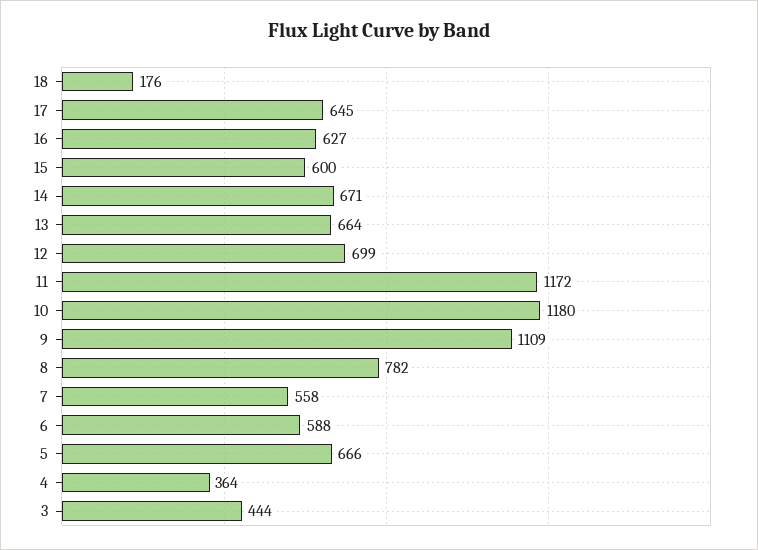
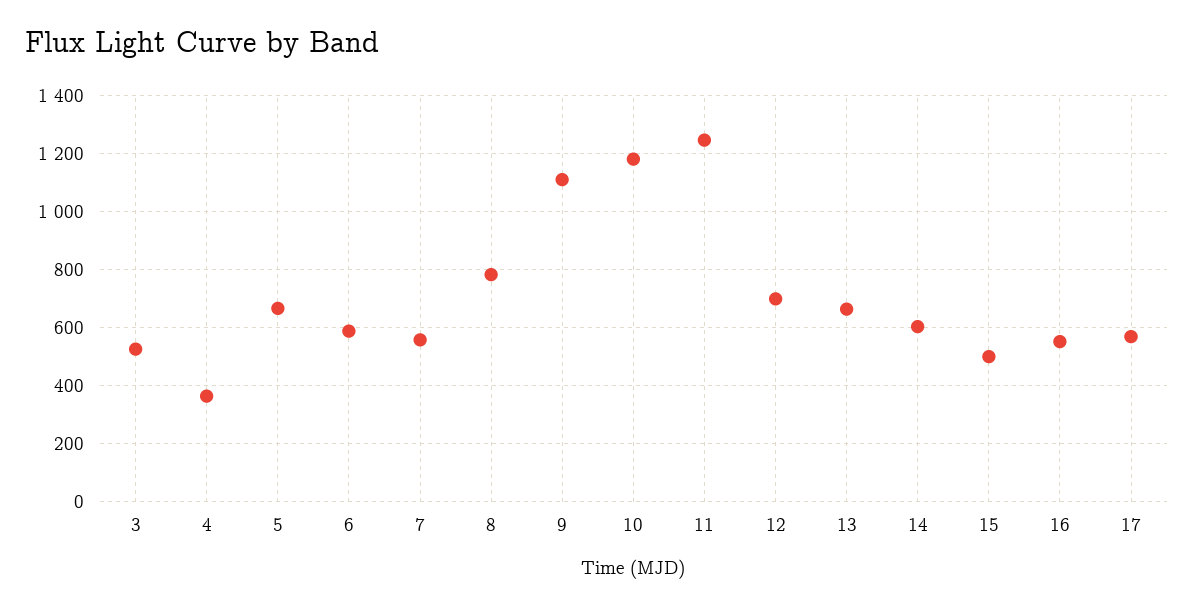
  {
-   "18": 176,
-   "17": 645,
+   "17": 575,
-   "16": 627,
+   "16": 550,
-   "15": 600,
+   "15": 500,
-   "14": 671,
+   "14": 600,
    "13": 664,
    "12": 699,
-   "11": 1172,
+   "11": 1250,
    "10": 1180,
    "9": 1109,
    "8": 782,
    "7": 558,
    "6": 588,
    "5": 666,
    "4": 364,
-   "3": 444
+   "3": 525
  }

